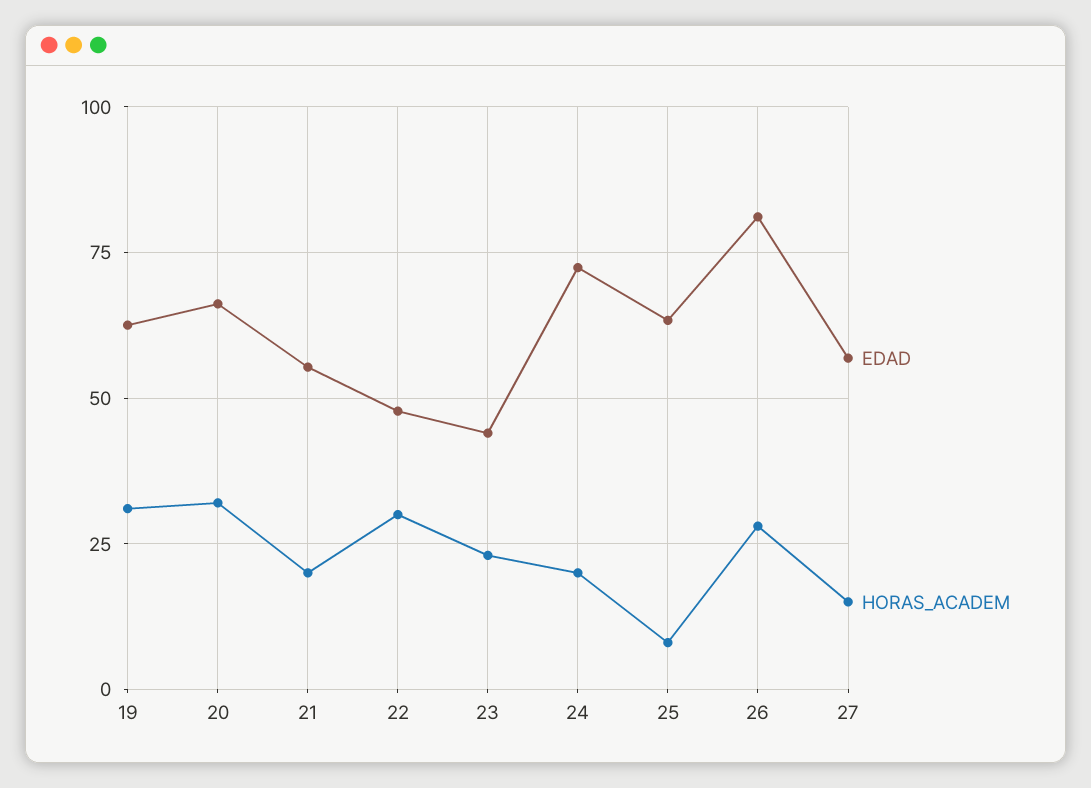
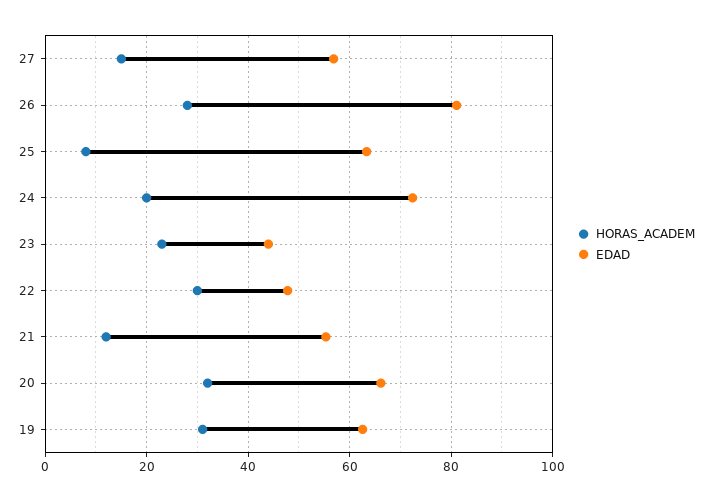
  {
    "EDAD": {
      "19": 62,
      "20": 66,
      "21": 56,
      "22": 48,
      "23": 44,
      "24": 72,
      "25": 64,
      "26": 82,
      "27": 56
    },
    "HORAS_ACADEM": {
      "19": 32,
      "20": 32,
-     "21": 20,
+     "21": 12,
      "22": 30,
      "23": 24,
      "24": 20,
      "25": 8,
      "26": 28,
      "27": 16
    }
  }

